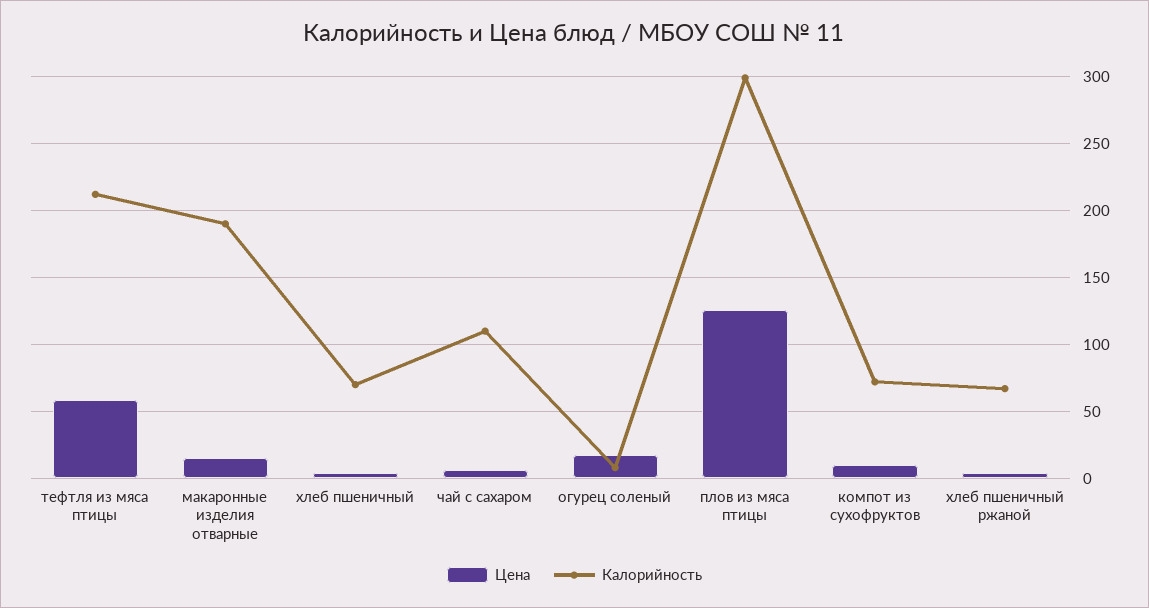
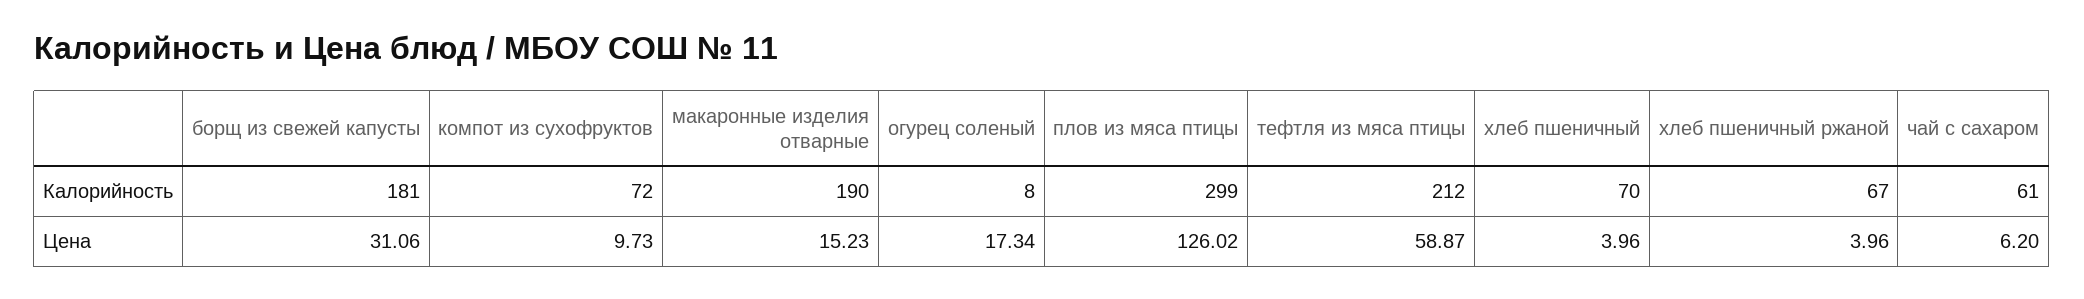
  {
    "Цена": {
      "тефтля из мяса птицы": 58.87,
      "макаронные изделия отварные": 15.23,
      "хлеб пшеничный": 3.96,
      "чай с сахаром": 6.2,
      "огурец соленый": 17.34,
      "плов из мяса птицы": 126.02,
      "компот из сухофруктов": 9.73,
-     "хлеб пшеничный ржаной": 3.96
+     "хлеб пшеничный ржаной": 3.96,
+     "борщ из свежей капусты": 31.06
    },
    "Калорийность": {
      "тефтля из мяса птицы": 212,
      "макаронные изделия отварные": 190,
      "хлеб пшеничный": 70,
-     "чай с сахаром": 110,
+     "чай с сахаром": 61,
      "огурец соленый": 8,
      "плов из мяса птицы": 299,
      "компот из сухофруктов": 72,
-     "хлеб пшеничный ржаной": 67
+     "хлеб пшеничный ржаной": 67,
+     "борщ из свежей капусты": 181
    }
  }

